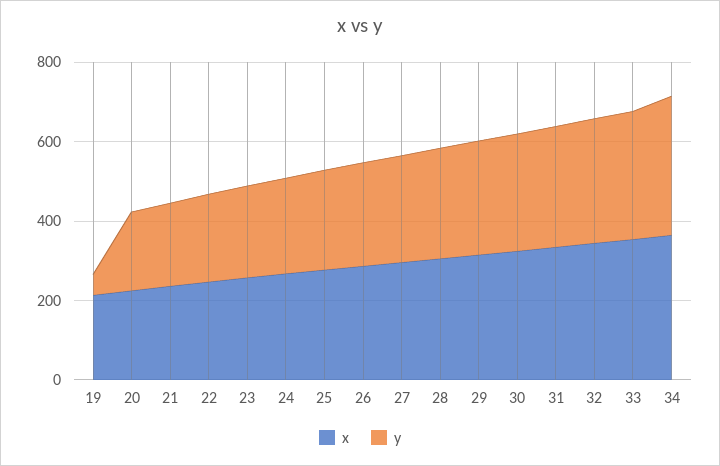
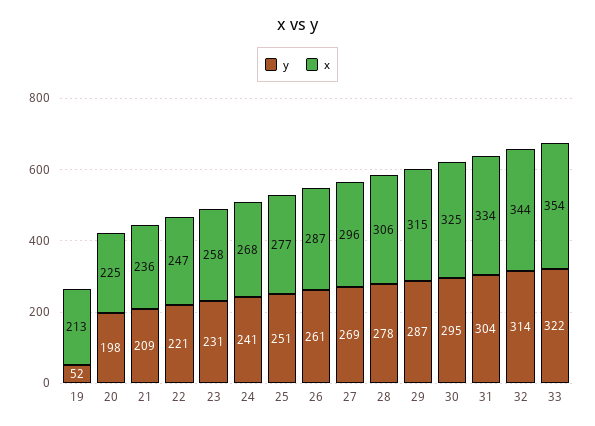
  {
    "x": {
      "19": 213,
      "20": 225,
      "21": 236,
      "22": 247,
      "23": 258,
      "24": 268,
      "25": 277,
      "26": 287,
      "27": 296,
      "28": 306,
      "29": 315,
      "30": 325,
      "31": 334,
      "32": 344,
-     "33": 354,
+     "33": 354
-     "34": 350
    },
    "y": {
      "19": 52,
      "20": 198,
      "21": 209,
      "22": 221,
      "23": 231,
      "24": 241,
      "25": 251,
      "26": 261,
      "27": 269,
      "28": 278,
      "29": 287,
      "30": 295,
      "31": 304,
      "32": 314,
-     "33": 322,
+     "33": 322
-     "34": 350
    }
  }

